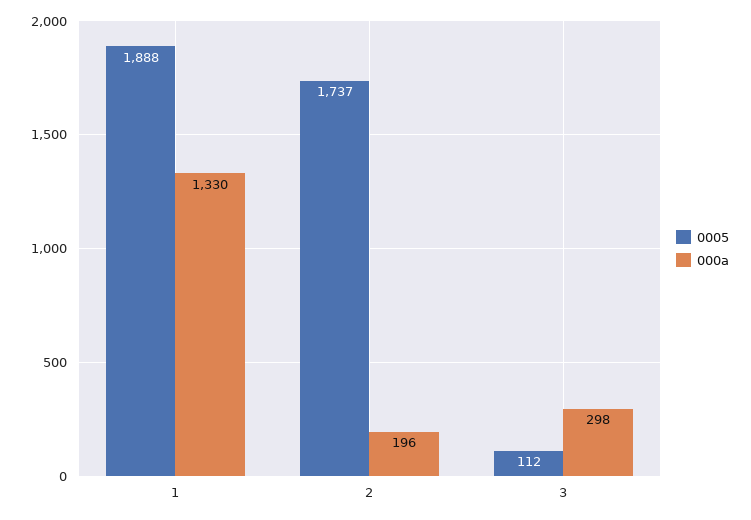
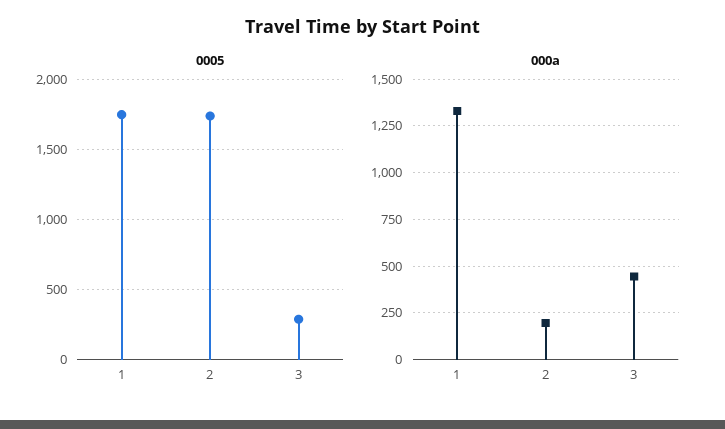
  {
    "0005": {
-     "1": 1888,
+     "1": 1750,
      "2": 1737,
-     "3": 112
+     "3": 300
    },
    "000a": {
      "1": 1330,
      "2": 196,
-     "3": 298
+     "3": 450
    }
  }

